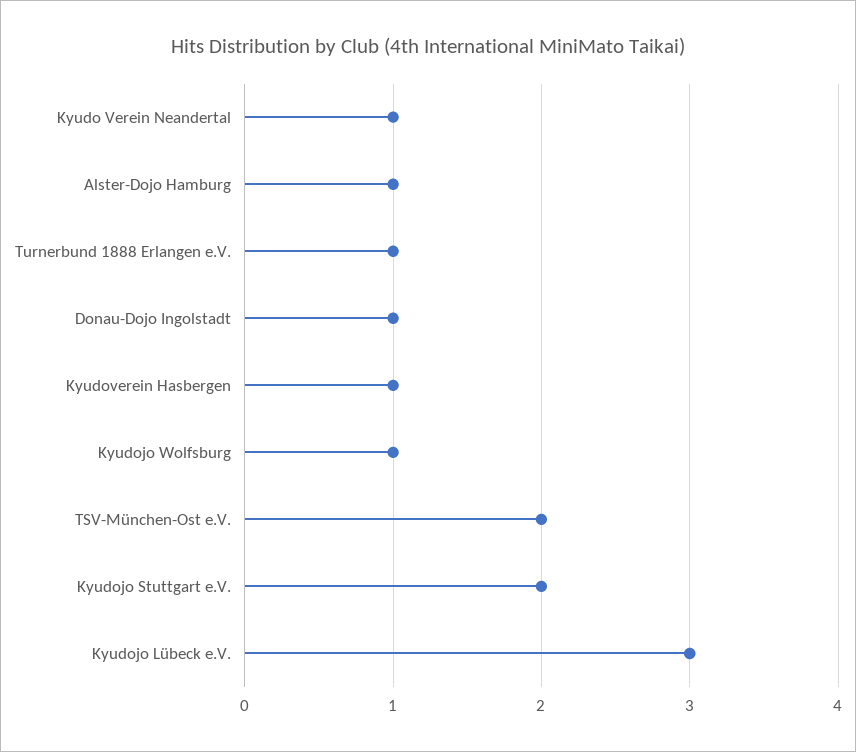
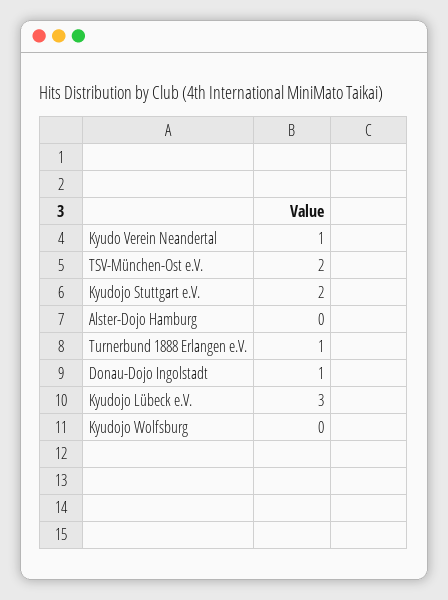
  {
    "Kyudo Verein Neandertal": 1,
-   "Alster-Dojo Hamburg": 1,
+   "Alster-Dojo Hamburg": 0,
    "Turnerbund 1888 Erlangen e.V.": 1,
    "Donau-Dojo Ingolstadt": 1,
-   "Kyudoverein Hasbergen": 1,
-   "Kyudojo Wolfsburg": 1,
+   "Kyudojo Wolfsburg": 0,
    "TSV-München-Ost e.V.": 2,
    "Kyudojo Stuttgart e.V.": 2,
    "Kyudojo Lübeck e.V.": 3
  }

